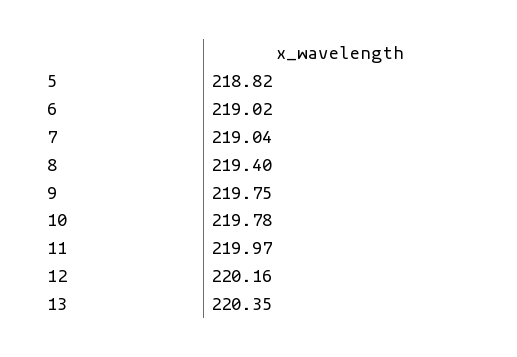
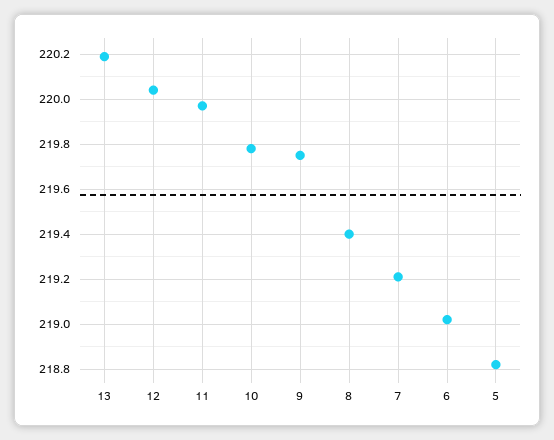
  {
    "5": 218.82,
    "6": 219.02,
-   "7": 219.04,
+   "7": 219.2,
    "8": 219.4,
    "9": 219.75,
    "10": 219.78,
    "11": 219.97,
-   "12": 220.16,
+   "12": 220.05,
-   "13": 220.35
+   "13": 220.2
  }

